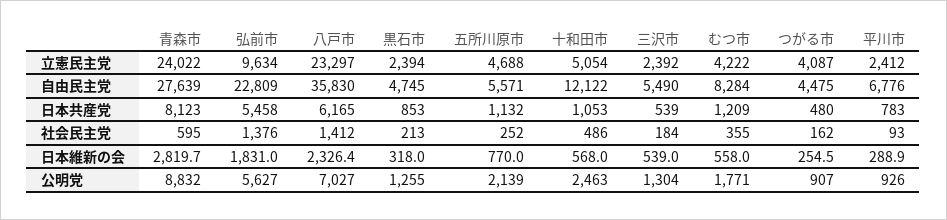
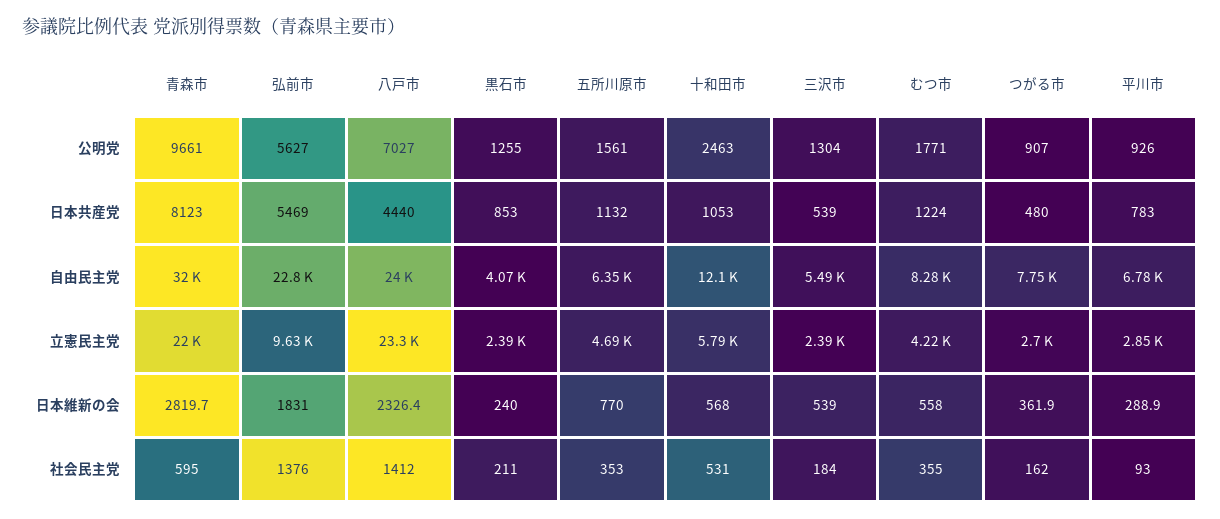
  {
    "青森市": {
-     "立憲民主党": 24022,
+     "立憲民主党": 22000,
-     "自由民主党": 27639,
+     "自由民主党": 32000,
      "日本共産党": 8123,
      "社会民主党": 595,
      "日本維新の会": 2819.7,
-     "公明党": 8832
+     "公明党": 9661
    },
    "弘前市": {
      "立憲民主党": 9634,
      "自由民主党": 22809,
-     "日本共産党": 5458,
+     "日本共産党": 5469,
      "社会民主党": 1376,
      "日本維新の会": 1831,
      "公明党": 5627
    },
    "八戸市": {
      "立憲民主党": 23297,
-     "自由民主党": 35830,
+     "自由民主党": 24000,
-     "日本共産党": 6165,
+     "日本共産党": 4440,
      "社会民主党": 1412,
      "日本維新の会": 2326.4,
      "公明党": 7027
    },
    "黒石市": {
      "立憲民主党": 2394,
-     "自由民主党": 4745,
+     "自由民主党": 4070,
      "日本共産党": 853,
-     "社会民主党": 213,
+     "社会民主党": 211,
-     "日本維新の会": 318,
+     "日本維新の会": 240,
      "公明党": 1255
    },
    "五所川原市": {
      "立憲民主党": 4688,
-     "自由民主党": 5571,
+     "自由民主党": 6350,
      "日本共産党": 1132,
-     "社会民主党": 252,
+     "社会民主党": 353,
      "日本維新の会": 770,
-     "公明党": 2139
+     "公明党": 1561
    },
    "十和田市": {
-     "立憲民主党": 5054,
+     "立憲民主党": 5790,
      "自由民主党": 12122,
      "日本共産党": 1053,
-     "社会民主党": 486,
+     "社会民主党": 531,
      "日本維新の会": 568,
      "公明党": 2463
    },
    "三沢市": {
      "立憲民主党": 2392,
      "自由民主党": 5490,
      "日本共産党": 539,
      "社会民主党": 184,
      "日本維新の会": 539,
      "公明党": 1304
    },
    "むつ市": {
      "立憲民主党": 4222,
      "自由民主党": 8284,
-     "日本共産党": 1209,
+     "日本共産党": 1224,
      "社会民主党": 355,
      "日本維新の会": 558,
      "公明党": 1771
    },
    "つがる市": {
-     "立憲民主党": 4087,
+     "立憲民主党": 2700,
-     "自由民主党": 4475,
+     "自由民主党": 7750,
      "日本共産党": 480,
      "社会民主党": 162,
-     "日本維新の会": 254.5,
+     "日本維新の会": 361.9,
      "公明党": 907
    },
    "平川市": {
-     "立憲民主党": 2412,
+     "立憲民主党": 2850,
      "自由民主党": 6776,
      "日本共産党": 783,
      "社会民主党": 93,
      "日本維新の会": 288.9,
      "公明党": 926
    }
  }

